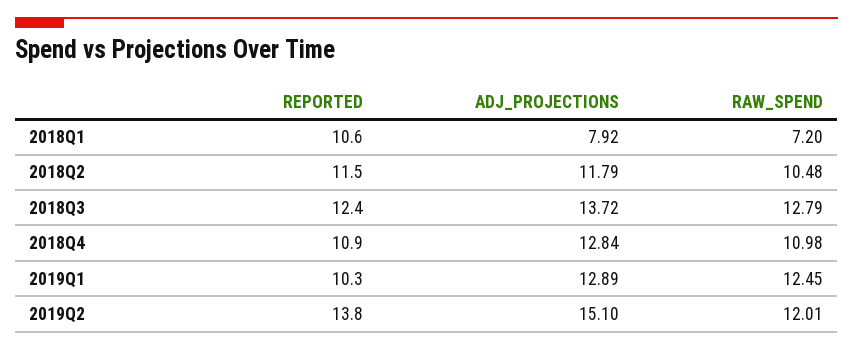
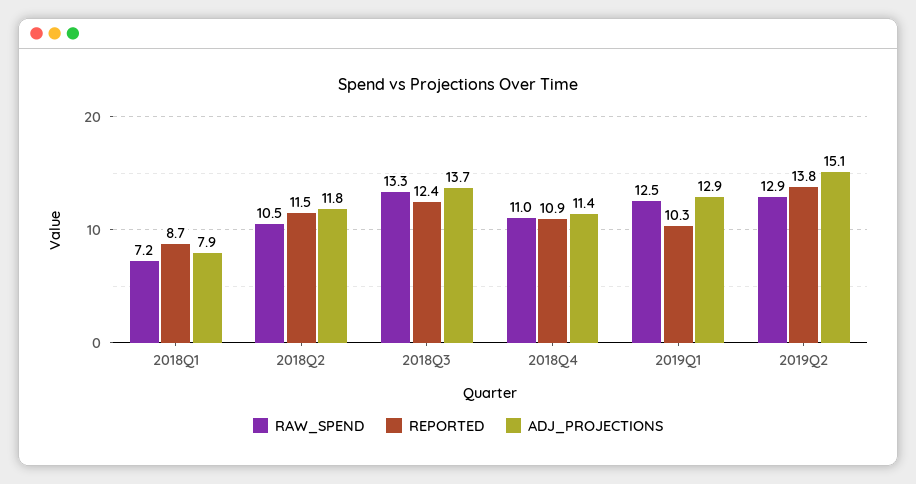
  {
    "REPORTED": {
-     "2018Q1": 10.6,
+     "2018Q1": 8.7,
      "2018Q2": 11.5,
      "2018Q3": 12.4,
      "2018Q4": 10.9,
      "2019Q1": 10.3,
      "2019Q2": 13.8
    },
    "ADJ_PROJECTIONS": {
      "2018Q1": 7.92,
      "2018Q2": 11.79,
      "2018Q3": 13.72,
-     "2018Q4": 12.84,
+     "2018Q4": 11.4,
      "2019Q1": 12.89,
      "2019Q2": 15.1
    },
    "RAW_SPEND": {
      "2018Q1": 7.2,
      "2018Q2": 10.48,
-     "2018Q3": 12.79,
+     "2018Q3": 13.3,
      "2018Q4": 10.98,
      "2019Q1": 12.45,
-     "2019Q2": 12.01
+     "2019Q2": 12.9
    }
  }

